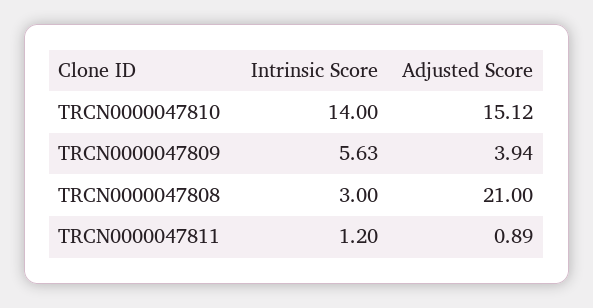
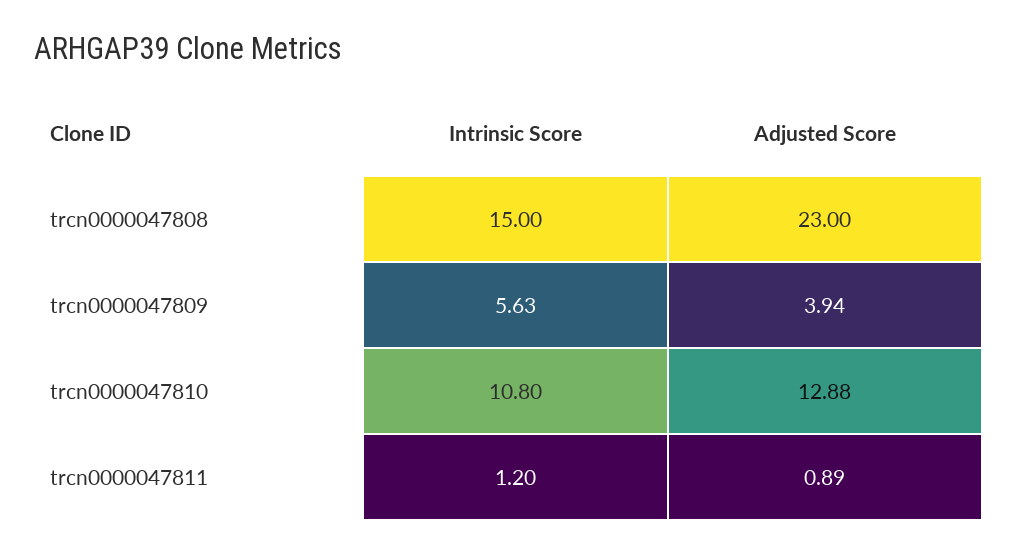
  {
    "Intrinsic Score": {
-     "TRCN0000047810": 14,
+     "TRCN0000047810": 10.8,
      "TRCN0000047809": 5.63,
-     "TRCN0000047808": 3,
+     "TRCN0000047808": 15,
      "TRCN0000047811": 1.2
    },
    "Adjusted Score": {
-     "TRCN0000047810": 15.12,
+     "TRCN0000047810": 12.88,
      "TRCN0000047809": 3.94,
-     "TRCN0000047808": 21,
+     "TRCN0000047808": 23,
      "TRCN0000047811": 0.89
    }
  }

